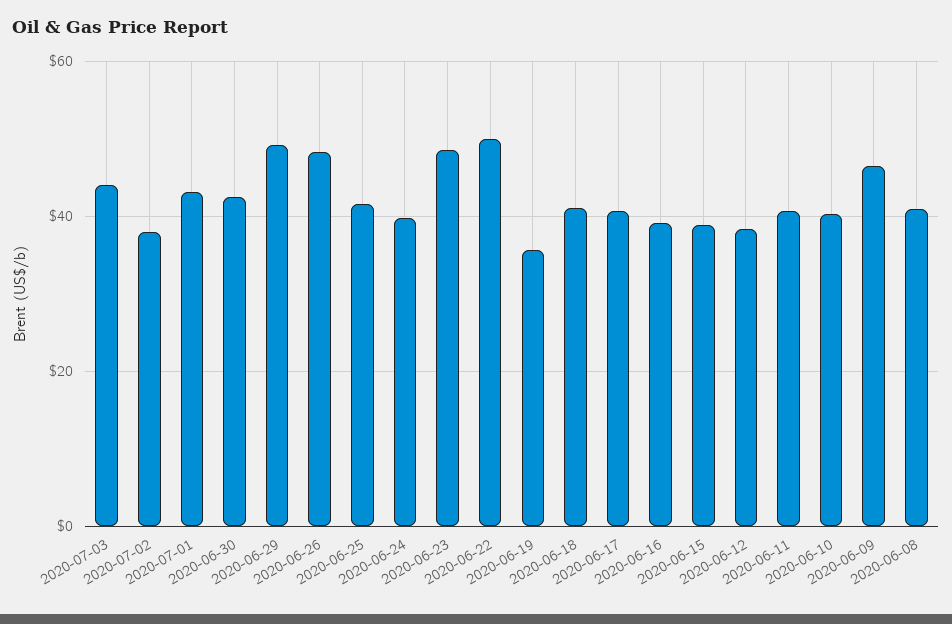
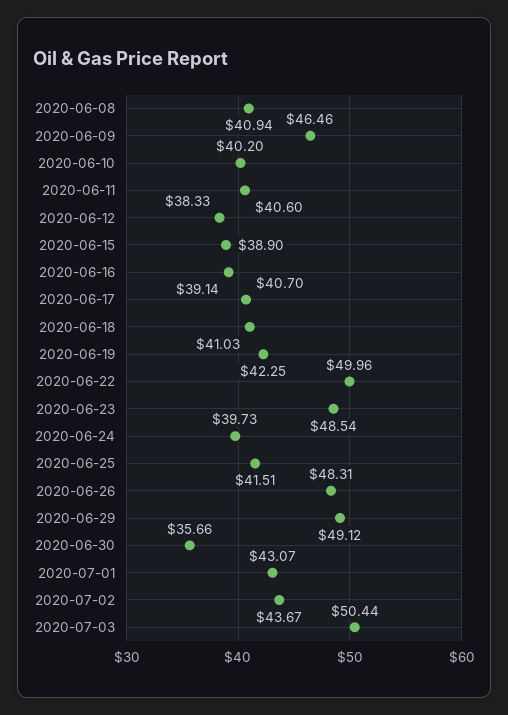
  {
-   "2020-07-03": 44,
+   "2020-07-03": 50.44,
-   "2020-07-02": 38,
+   "2020-07-02": 43.67,
    "2020-07-01": 43.07,
-   "2020-06-30": 42,
+   "2020-06-30": 35.66,
    "2020-06-29": 49.12,
    "2020-06-26": 48.31,
    "2020-06-25": 41.51,
    "2020-06-24": 39.73,
    "2020-06-23": 48.54,
    "2020-06-22": 49.96,
-   "2020-06-19": 36,
+   "2020-06-19": 42.25,
    "2020-06-18": 41.03,
    "2020-06-17": 40.7,
    "2020-06-16": 39.14,
    "2020-06-15": 38.9,
    "2020-06-12": 38.33,
    "2020-06-11": 40.6,
    "2020-06-10": 40.2,
    "2020-06-09": 46.46,
    "2020-06-08": 40.94
  }

